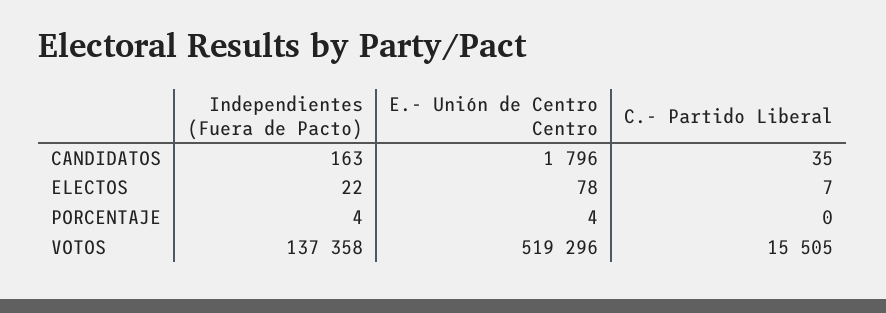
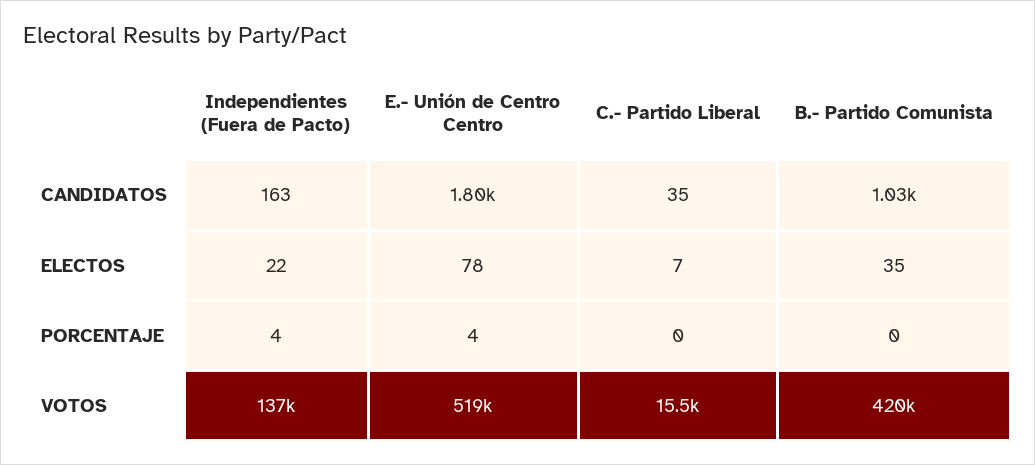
  {
    "Independientes (Fuera de Pacto)": {
      "CANDIDATOS": 163,
      "ELECTOS": 22,
      "PORCENTAJE": 4,
      "VOTOS": 137358
    },
    "E.- Unión de Centro Centro": {
      "CANDIDATOS": 1796,
      "ELECTOS": 78,
      "PORCENTAJE": 4,
      "VOTOS": 519296
    },
    "C.- Partido Liberal": {
      "CANDIDATOS": 35,
      "ELECTOS": 7,
      "PORCENTAJE": 0,
      "VOTOS": 15505
-   }
+   },
+   "B.- Partido Comunista": {
+     "CANDIDATOS": 1030,
+     "ELECTOS": 35,
+     "PORCENTAJE": 0,
+     "VOTOS": 420000
+   }
  }

